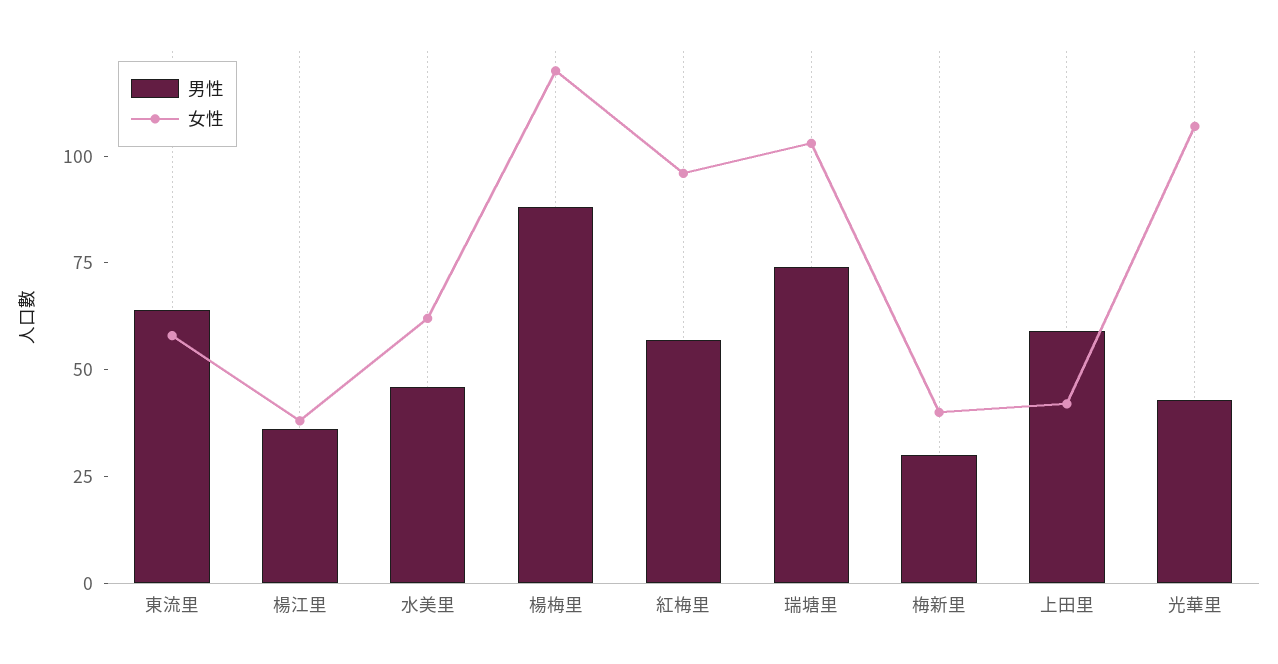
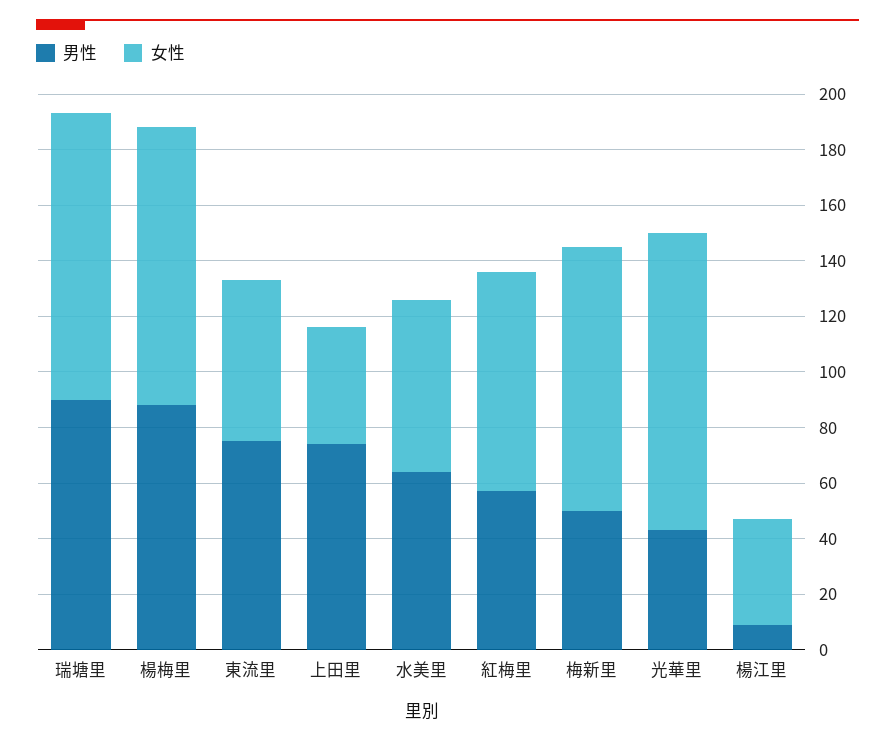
  {
    "男性": {
-     "東流里": 65,
+     "東流里": 75,
-     "楊江里": 35,
+     "楊江里": 10,
-     "水美里": 45,
+     "水美里": 65,
      "楊梅里": 90,
      "紅梅里": 55,
-     "瑞塘里": 75,
+     "瑞塘里": 90,
-     "梅新里": 30,
+     "梅新里": 50,
-     "上田里": 60,
+     "上田里": 75,
      "光華里": 45
    },
    "女性": {
      "東流里": 60,
      "楊江里": 40,
      "水美里": 60,
-     "楊梅里": 120,
+     "楊梅里": 100,
-     "紅梅里": 95,
+     "紅梅里": 80,
      "瑞塘里": 105,
-     "梅新里": 40,
+     "梅新里": 95,
      "上田里": 40,
      "光華里": 105
    }
  }

